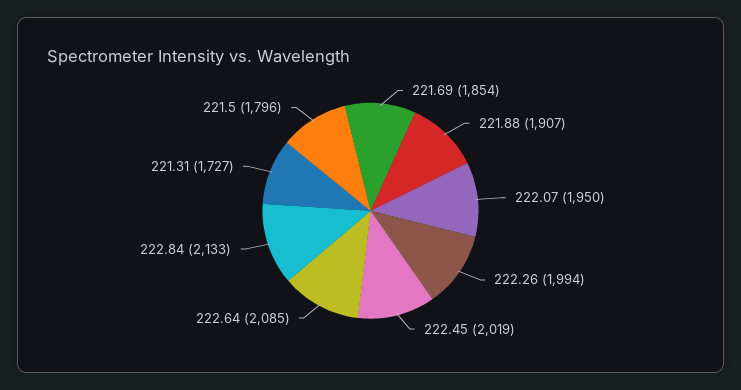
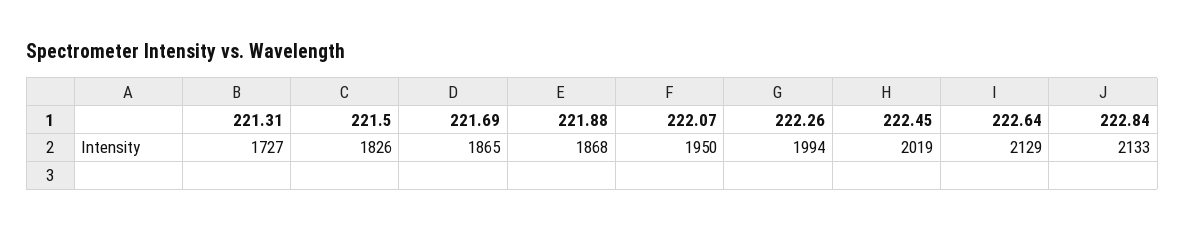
  {
-   "221.69": 1854,
+   "221.69": 1865,
-   "221.88": 1907,
+   "221.88": 1868,
    "222.07": 1950,
    "222.26": 1994,
    "222.45": 2019,
-   "222.64": 2085,
+   "222.64": 2129,
    "222.84": 2133,
    "221.31": 1727,
-   "221.5": 1796
+   "221.5": 1826
  }

